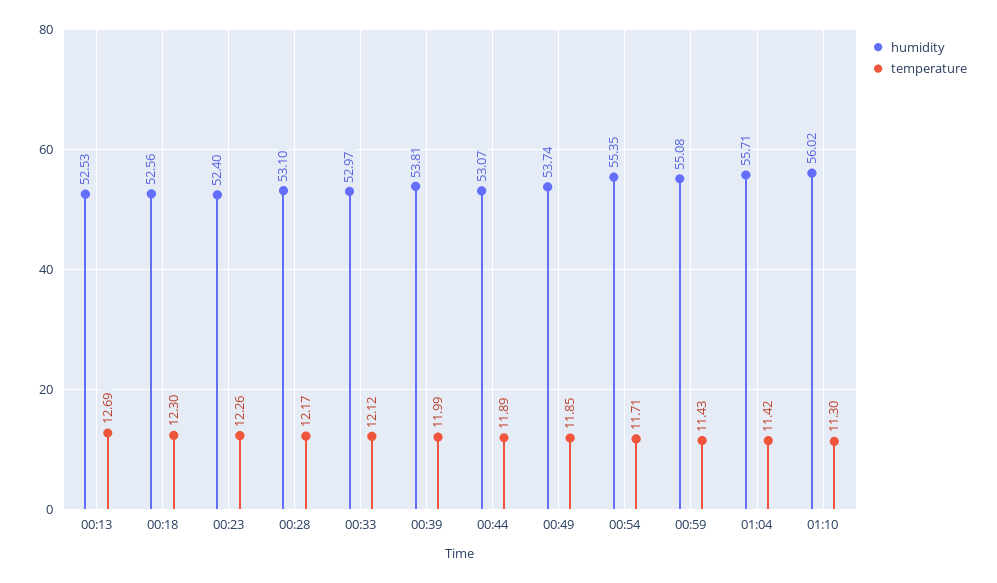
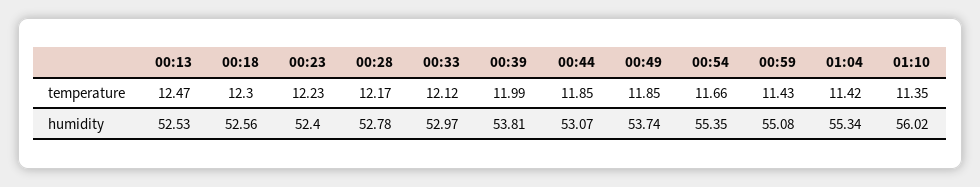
  {
    "humidity": {
      "00:13": 52.53,
      "00:18": 52.56,
      "00:23": 52.4,
-     "00:28": 53.1,
+     "00:28": 52.78,
      "00:33": 52.97,
      "00:39": 53.81,
      "00:44": 53.07,
      "00:49": 53.74,
      "00:54": 55.35,
      "00:59": 55.08,
-     "01:04": 55.71,
+     "01:04": 55.34,
      "01:10": 56.02
    },
    "temperature": {
-     "00:13": 12.69,
+     "00:13": 12.47,
      "00:18": 12.3,
-     "00:23": 12.26,
+     "00:23": 12.23,
      "00:28": 12.17,
      "00:33": 12.12,
      "00:39": 11.99,
-     "00:44": 11.89,
+     "00:44": 11.85,
      "00:49": 11.85,
-     "00:54": 11.71,
+     "00:54": 11.66,
      "00:59": 11.43,
      "01:04": 11.42,
-     "01:10": 11.3
+     "01:10": 11.35
    }
  }

